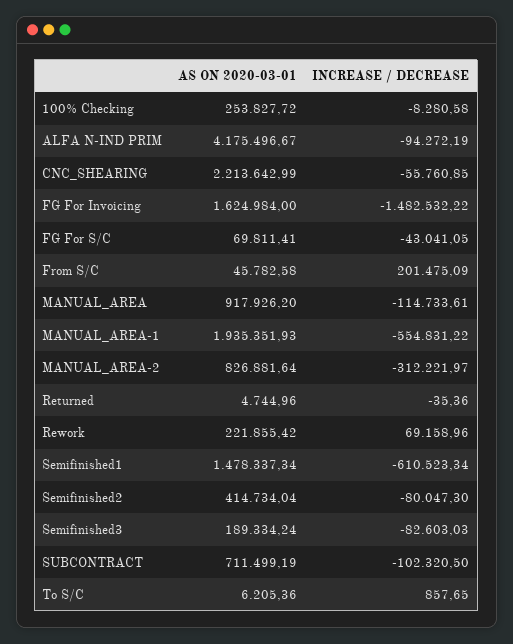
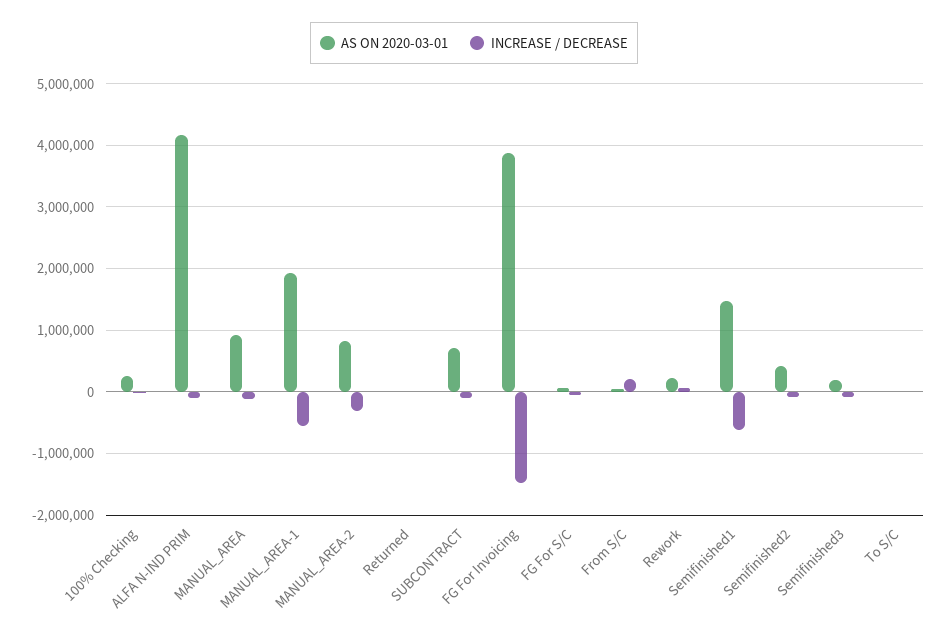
  {
    "AS ON 2020-03-01": {
      "100% Checking": 253827.72,
      "ALFA N-IND PRIM": 4175496.67,
-     "CNC_SHEARING": 2213642.99,
-     "FG For Invoicing": 1624984,
+     "FG For Invoicing": 3900000,
      "FG For S/C": 69811.41,
      "From S/C": 45782.58,
      "MANUAL_AREA": 917926.2,
      "MANUAL_AREA-1": 1935351.93,
      "MANUAL_AREA-2": 826881.64,
      "Returned": 4744.96,
      "Rework": 221855.42,
      "Semifinished1": 1478337.34,
      "Semifinished2": 414734.04,
      "Semifinished3": 189334.24,
      "SUBCONTRACT": 711499.19,
      "To S/C": 6205.36
    },
    "INCREASE / DECREASE": {
      "100% Checking": -8280.58,
      "ALFA N-IND PRIM": -94272.19,
-     "CNC_SHEARING": -55760.85,
      "FG For Invoicing": -1482532.22,
      "FG For S/C": -43041.05,
      "From S/C": 201475.09,
      "MANUAL_AREA": -114733.61,
      "MANUAL_AREA-1": -554831.22,
      "MANUAL_AREA-2": -312221.97,
      "Returned": -35.36,
      "Rework": 69158.96,
      "Semifinished1": -610523.34,
      "Semifinished2": -80047.3,
      "Semifinished3": -82603.03,
      "SUBCONTRACT": -102320.5,
      "To S/C": 857.65
    }
  }

